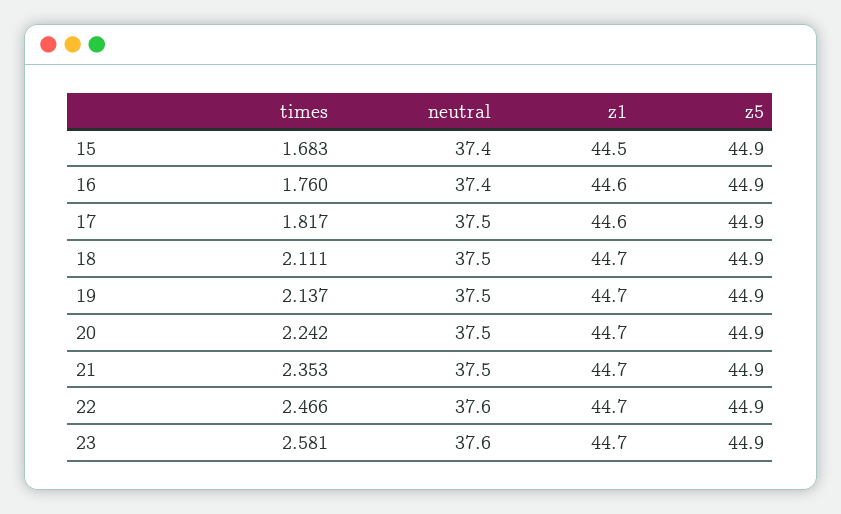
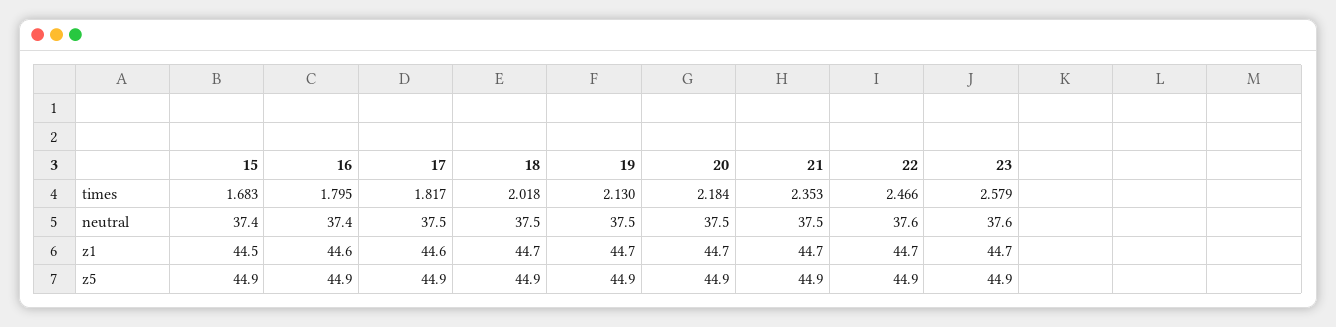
  {
    "times": {
      "15": 1.683,
-     "16": 1.76,
+     "16": 1.795,
      "17": 1.817,
-     "18": 2.111,
+     "18": 2.018,
-     "19": 2.137,
+     "19": 2.13,
-     "20": 2.242,
+     "20": 2.184,
      "21": 2.353,
      "22": 2.466,
-     "23": 2.581
+     "23": 2.579
    },
    "neutral": {
      "15": 37.4,
      "16": 37.4,
      "17": 37.5,
      "18": 37.5,
      "19": 37.5,
      "20": 37.5,
      "21": 37.5,
      "22": 37.6,
      "23": 37.6
    },
    "z1": {
      "15": 44.5,
      "16": 44.6,
      "17": 44.6,
      "18": 44.7,
      "19": 44.7,
      "20": 44.7,
      "21": 44.7,
      "22": 44.7,
      "23": 44.7
    },
    "z5": {
      "15": 44.9,
      "16": 44.9,
      "17": 44.9,
      "18": 44.9,
      "19": 44.9,
      "20": 44.9,
      "21": 44.9,
      "22": 44.9,
      "23": 44.9
    }
  }

